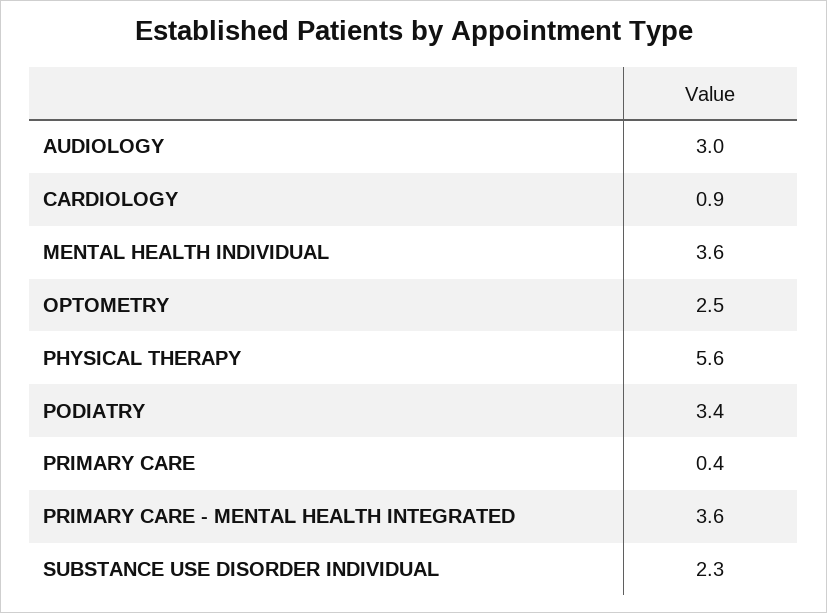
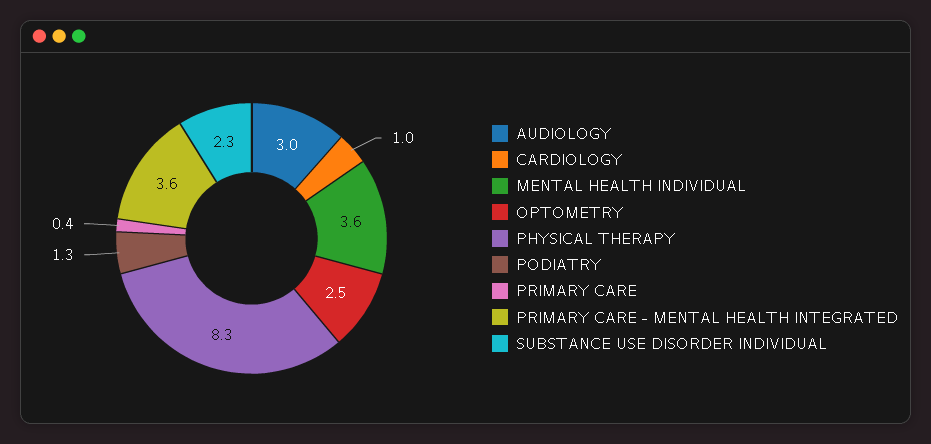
  {
    "AUDIOLOGY": 3,
-   "CARDIOLOGY": 0.9,
+   "CARDIOLOGY": 1,
    "MENTAL HEALTH INDIVIDUAL": 3.6,
    "OPTOMETRY": 2.5,
-   "PHYSICAL THERAPY": 5.6,
+   "PHYSICAL THERAPY": 8.3,
-   "PODIATRY": 3.4,
+   "PODIATRY": 1.3,
    "PRIMARY CARE": 0.4,
    "PRIMARY CARE - MENTAL HEALTH INTEGRATED": 3.6,
    "SUBSTANCE USE DISORDER INDIVIDUAL": 2.3
  }

